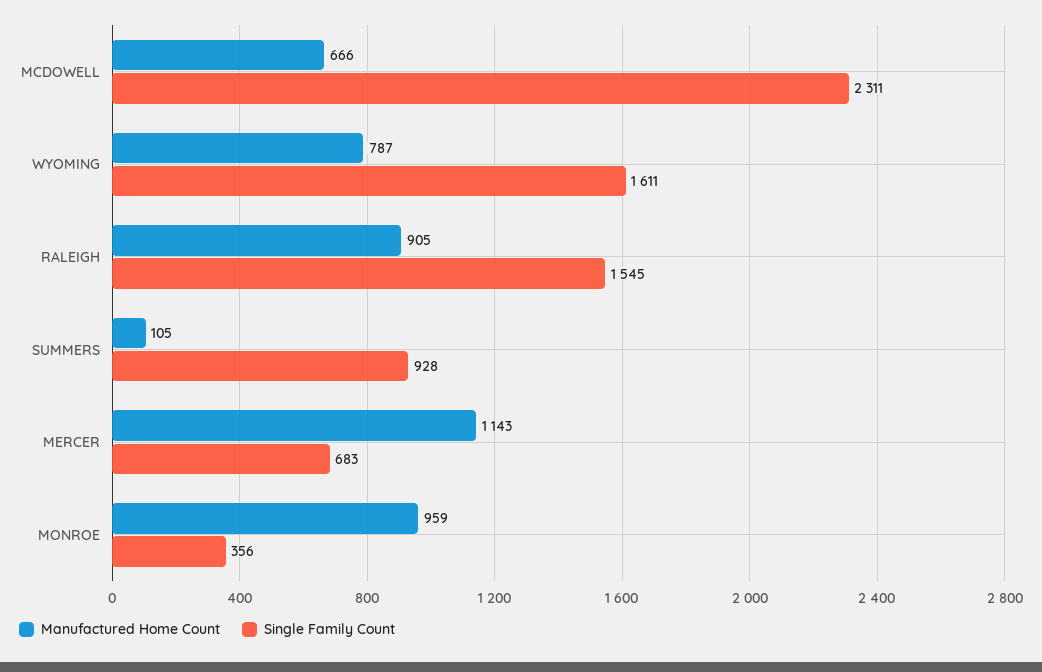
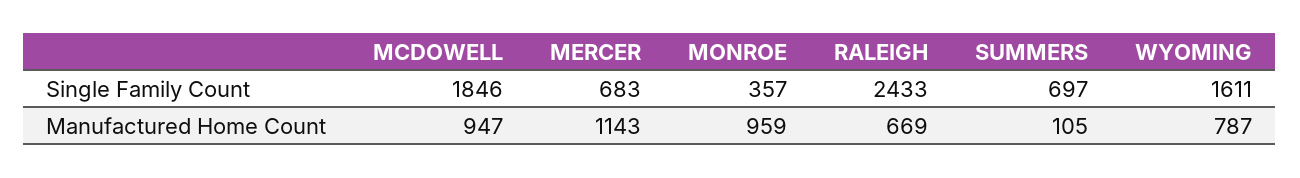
  {
    "Manufactured Home Count": {
-     "MCDOWELL": 666,
+     "MCDOWELL": 947,
      "WYOMING": 787,
-     "RALEIGH": 905,
+     "RALEIGH": 669,
      "SUMMERS": 105,
      "MERCER": 1143,
      "MONROE": 959
    },
    "Single Family Count": {
-     "MCDOWELL": 2311,
+     "MCDOWELL": 1846,
      "WYOMING": 1611,
-     "RALEIGH": 1545,
+     "RALEIGH": 2433,
-     "SUMMERS": 928,
+     "SUMMERS": 697,
      "MERCER": 683,
-     "MONROE": 356
+     "MONROE": 357
    }
  }

